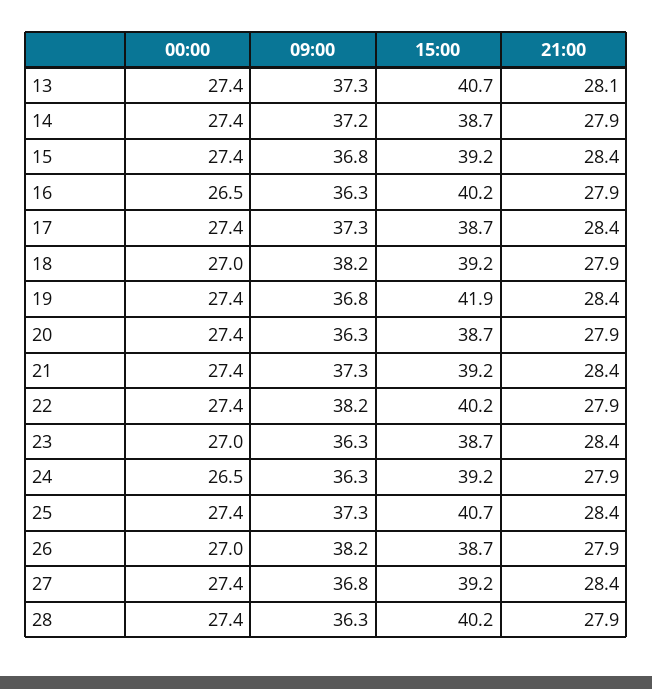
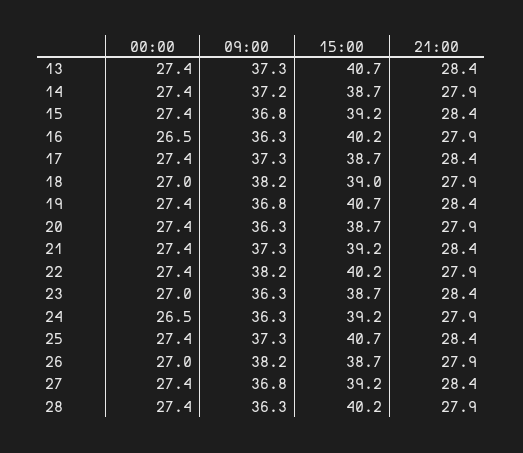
  {
    "00:00": {
      "13": 27.4,
      "14": 27.4,
      "15": 27.4,
      "16": 26.5,
      "17": 27.4,
      "18": 27,
      "19": 27.4,
      "20": 27.4,
      "21": 27.4,
      "22": 27.4,
      "23": 27,
      "24": 26.5,
      "25": 27.4,
      "26": 27,
      "27": 27.4,
      "28": 27.4
    },
    "09:00": {
      "13": 37.3,
      "14": 37.2,
      "15": 36.8,
      "16": 36.3,
      "17": 37.3,
      "18": 38.2,
      "19": 36.8,
      "20": 36.3,
      "21": 37.3,
      "22": 38.2,
      "23": 36.3,
      "24": 36.3,
      "25": 37.3,
      "26": 38.2,
      "27": 36.8,
      "28": 36.3
    },
    "15:00": {
      "13": 40.7,
      "14": 38.7,
      "15": 39.2,
      "16": 40.2,
      "17": 38.7,
-     "18": 39.2,
+     "18": 39,
-     "19": 41.9,
+     "19": 40.7,
      "20": 38.7,
      "21": 39.2,
      "22": 40.2,
      "23": 38.7,
      "24": 39.2,
      "25": 40.7,
      "26": 38.7,
      "27": 39.2,
      "28": 40.2
    },
    "21:00": {
-     "13": 28.1,
+     "13": 28.4,
      "14": 27.9,
      "15": 28.4,
      "16": 27.9,
      "17": 28.4,
      "18": 27.9,
      "19": 28.4,
      "20": 27.9,
      "21": 28.4,
      "22": 27.9,
      "23": 28.4,
      "24": 27.9,
      "25": 28.4,
      "26": 27.9,
      "27": 28.4,
      "28": 27.9
    }
  }

